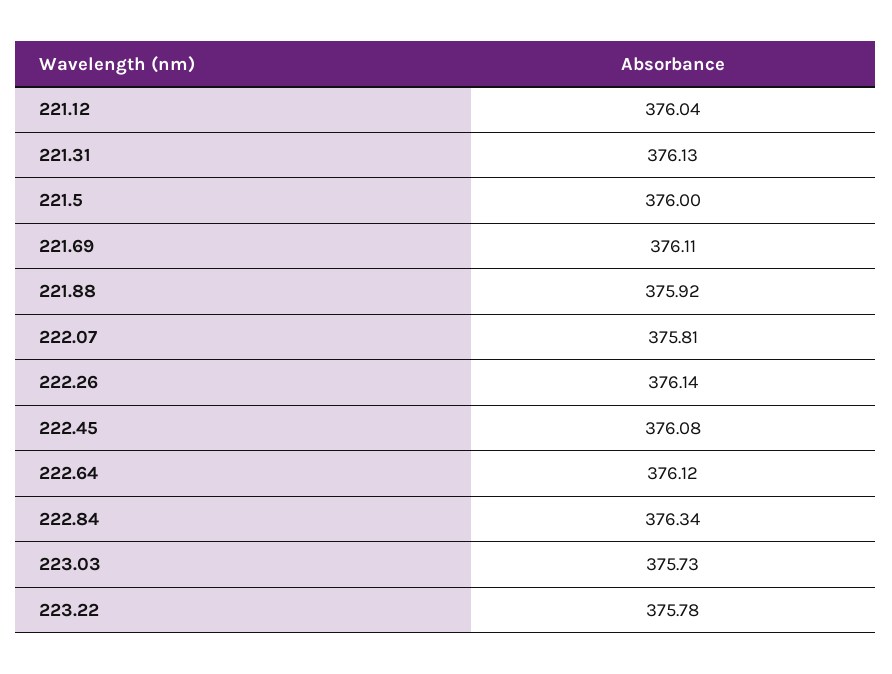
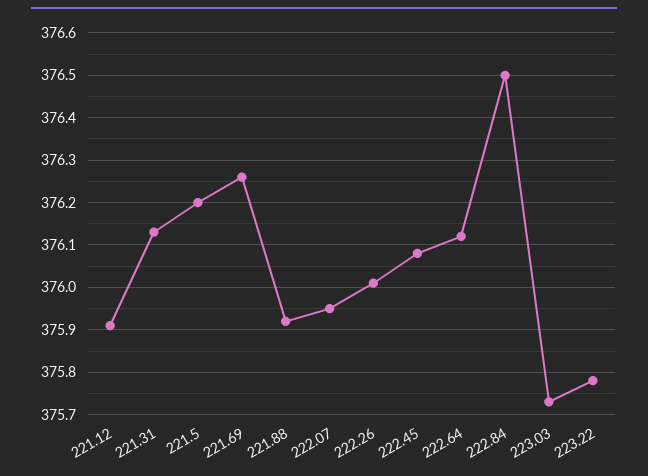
  {
-   "221.12": 376.04,
+   "221.12": 375.9,
    "221.31": 376.13,
-   "221.5": 376,
+   "221.5": 376.2,
-   "221.69": 376.11,
+   "221.69": 376.25,
    "221.88": 375.92,
-   "222.07": 375.81,
+   "222.07": 375.95,
-   "222.26": 376.14,
+   "222.26": 376,
    "222.45": 376.08,
    "222.64": 376.12,
-   "222.84": 376.34,
+   "222.84": 376.5,
    "223.03": 375.73,
    "223.22": 375.78
  }

